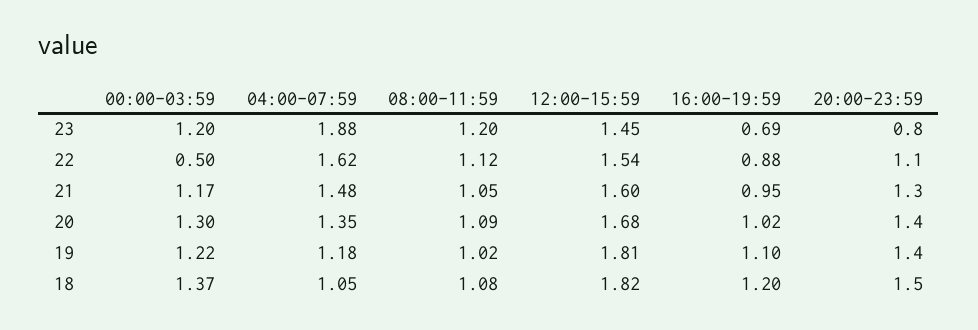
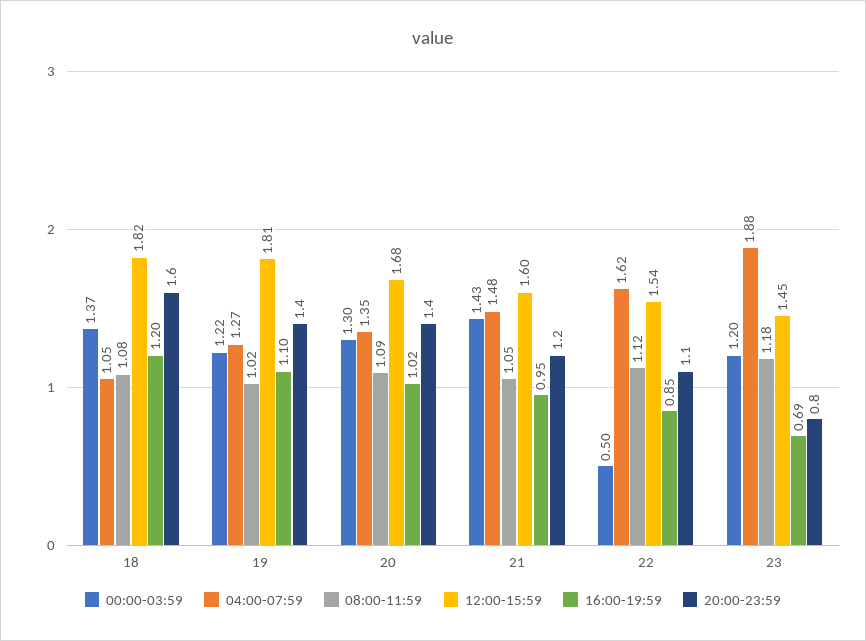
  {
    "00:00-03:59": {
      "23": 1.2,
      "22": 0.5,
-     "21": 1.17,
+     "21": 1.43,
      "20": 1.3,
      "19": 1.22,
      "18": 1.37
    },
    "04:00-07:59": {
      "23": 1.88,
      "22": 1.62,
      "21": 1.48,
      "20": 1.35,
-     "19": 1.18,
+     "19": 1.27,
      "18": 1.05
    },
    "08:00-11:59": {
-     "23": 1.2,
+     "23": 1.18,
      "22": 1.12,
      "21": 1.05,
      "20": 1.09,
      "19": 1.02,
      "18": 1.08
    },
    "12:00-15:59": {
      "23": 1.45,
      "22": 1.54,
      "21": 1.6,
      "20": 1.68,
      "19": 1.81,
      "18": 1.82
    },
    "16:00-19:59": {
      "23": 0.69,
-     "22": 0.88,
+     "22": 0.85,
      "21": 0.95,
      "20": 1.02,
      "19": 1.1,
      "18": 1.2
    },
    "20:00-23:59": {
      "23": 0.8,
      "22": 1.1,
-     "21": 1.3,
+     "21": 1.2,
      "20": 1.4,
      "19": 1.4,
-     "18": 1.5
+     "18": 1.6
    }
  }

